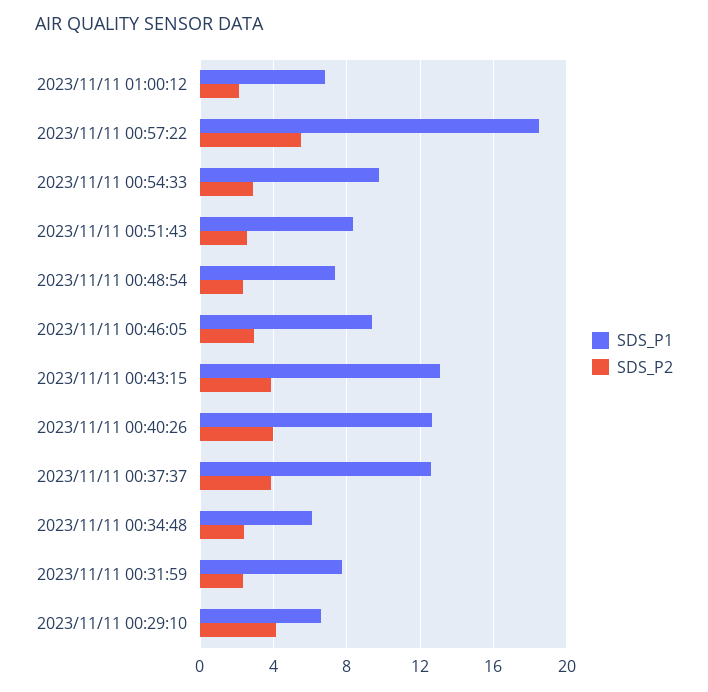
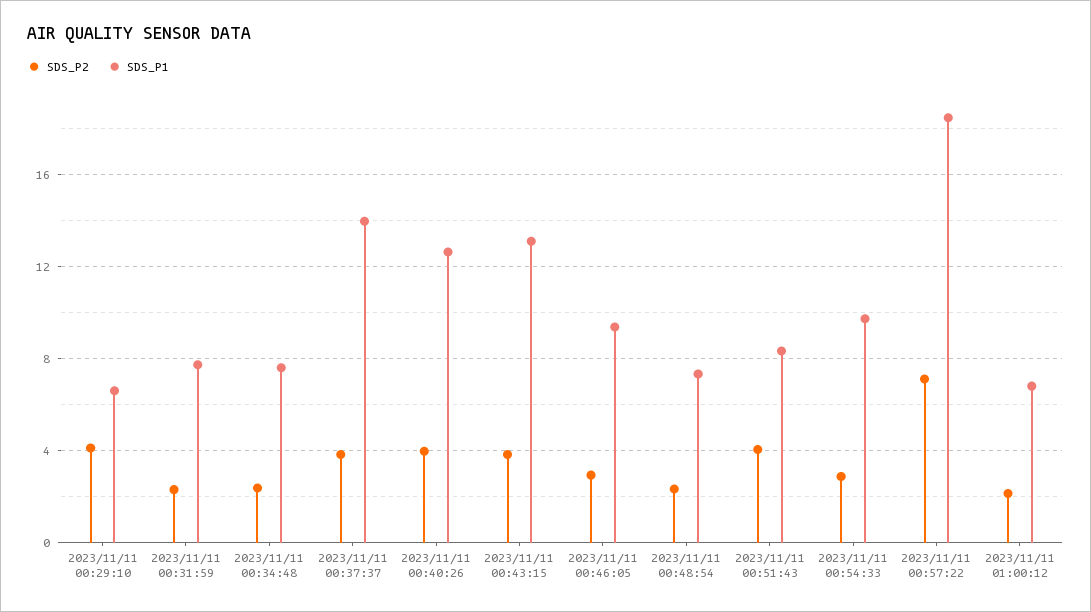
  {
    "SDS_P1": {
      "2023/11/11 01:00:12": 7,
      "2023/11/11 00:57:22": 18.5,
      "2023/11/11 00:54:33": 9.5,
      "2023/11/11 00:51:43": 8.5,
      "2023/11/11 00:48:54": 7.5,
      "2023/11/11 00:46:05": 9.5,
      "2023/11/11 00:43:15": 13,
      "2023/11/11 00:40:26": 12.5,
-     "2023/11/11 00:37:37": 12.5,
+     "2023/11/11 00:37:37": 14,
-     "2023/11/11 00:34:48": 6,
+     "2023/11/11 00:34:48": 7.5,
      "2023/11/11 00:31:59": 7.5,
      "2023/11/11 00:29:10": 6.5
    },
    "SDS_P2": {
      "2023/11/11 01:00:12": 2,
-     "2023/11/11 00:57:22": 5.5,
+     "2023/11/11 00:57:22": 7,
      "2023/11/11 00:54:33": 3,
-     "2023/11/11 00:51:43": 2.5,
+     "2023/11/11 00:51:43": 4,
      "2023/11/11 00:48:54": 2.5,
      "2023/11/11 00:46:05": 3,
      "2023/11/11 00:43:15": 4,
      "2023/11/11 00:40:26": 4,
      "2023/11/11 00:37:37": 4,
      "2023/11/11 00:34:48": 2.5,
      "2023/11/11 00:31:59": 2.5,
      "2023/11/11 00:29:10": 4
    }
  }

